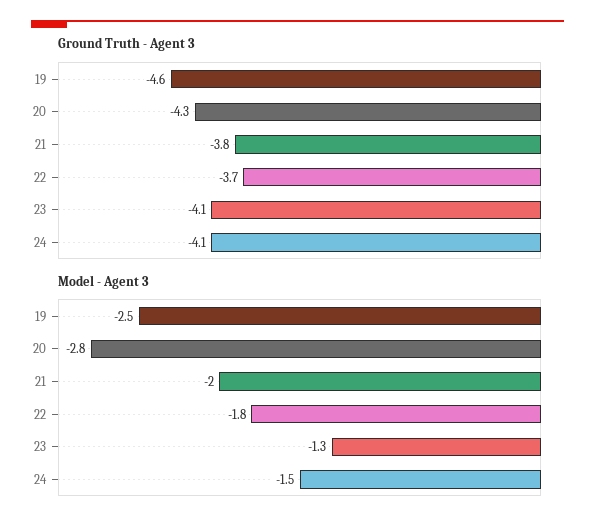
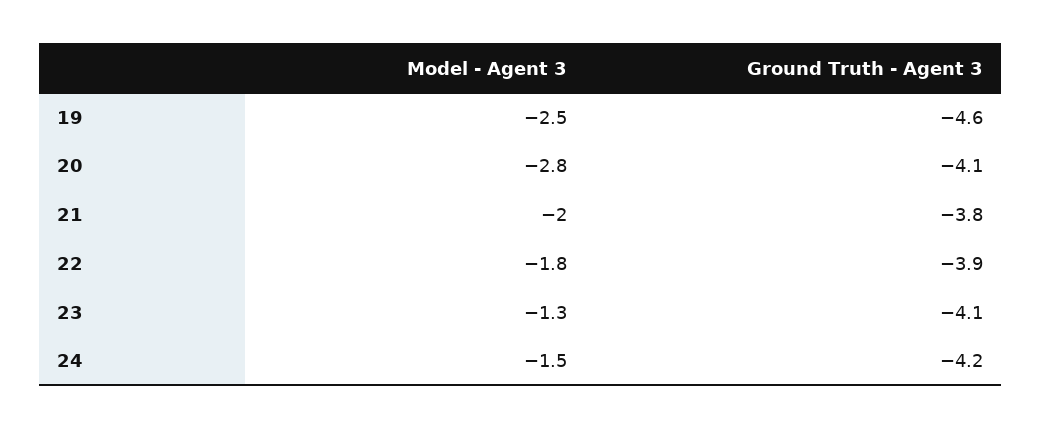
  {
    "Ground Truth - Agent 3": {
      "19": -4.6,
-     "20": -4.3,
+     "20": -4.1,
      "21": -3.8,
-     "22": -3.7,
+     "22": -3.9,
      "23": -4.1,
-     "24": -4.1
+     "24": -4.2
    },
    "Model - Agent 3": {
      "19": -2.5,
      "20": -2.8,
      "21": -2,
      "22": -1.8,
      "23": -1.3,
      "24": -1.5
    }
  }

